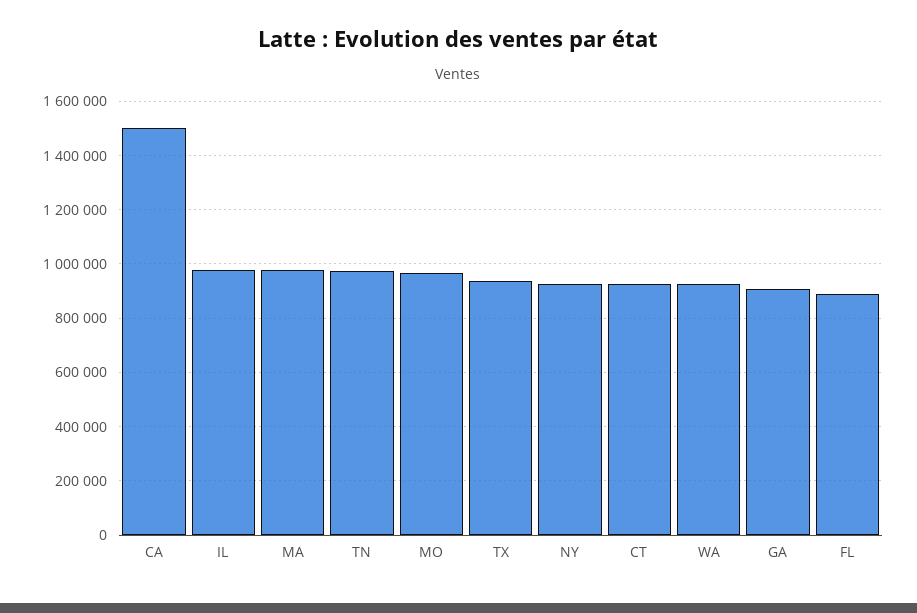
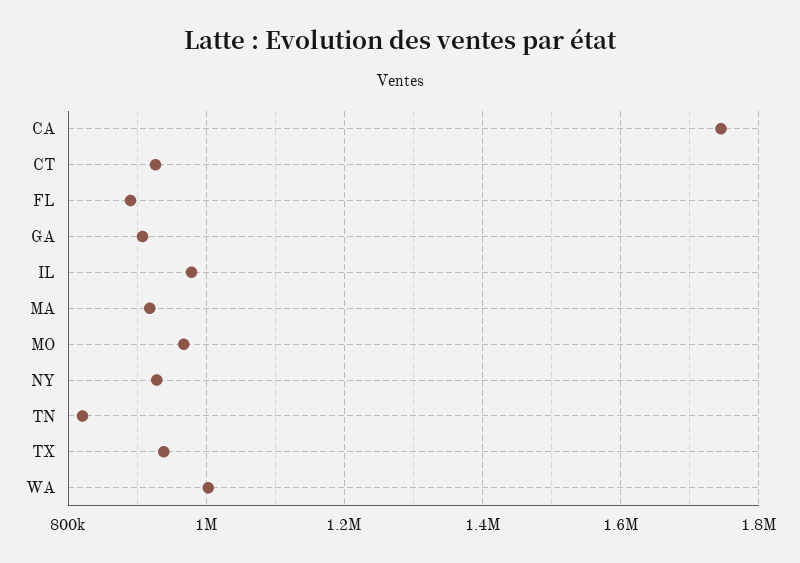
  {
-   "CA": 1500000,
+   "CA": 1740000,
    "IL": 980000,
-   "MA": 975000,
+   "MA": 920000,
-   "TN": 975000,
+   "TN": 820000,
    "MO": 960000,
    "TX": 940000,
    "NY": 920000,
    "CT": 920000,
-   "WA": 925000,
+   "WA": 1000000,
    "GA": 900000,
    "FL": 880000
  }

